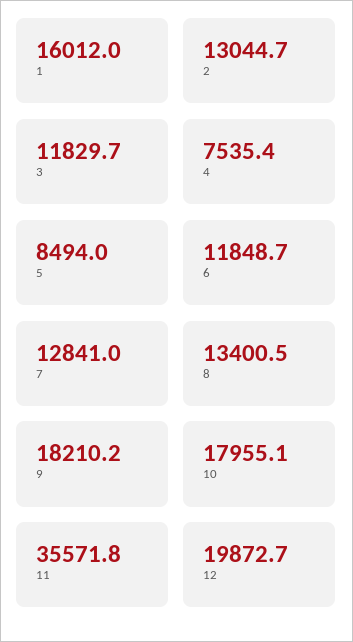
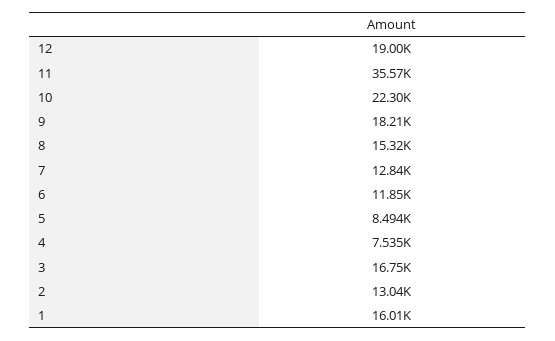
  {
    "1": 16012,
    "2": 13044.7,
-   "3": 11829.7,
+   "3": 16750,
    "4": 7535.4,
    "5": 8494,
    "6": 11848.7,
    "7": 12841,
-   "8": 13400.5,
+   "8": 15320,
    "9": 18210.2,
-   "10": 17955.1,
+   "10": 22300,
    "11": 35571.8,
-   "12": 19872.7
+   "12": 19000
  }

